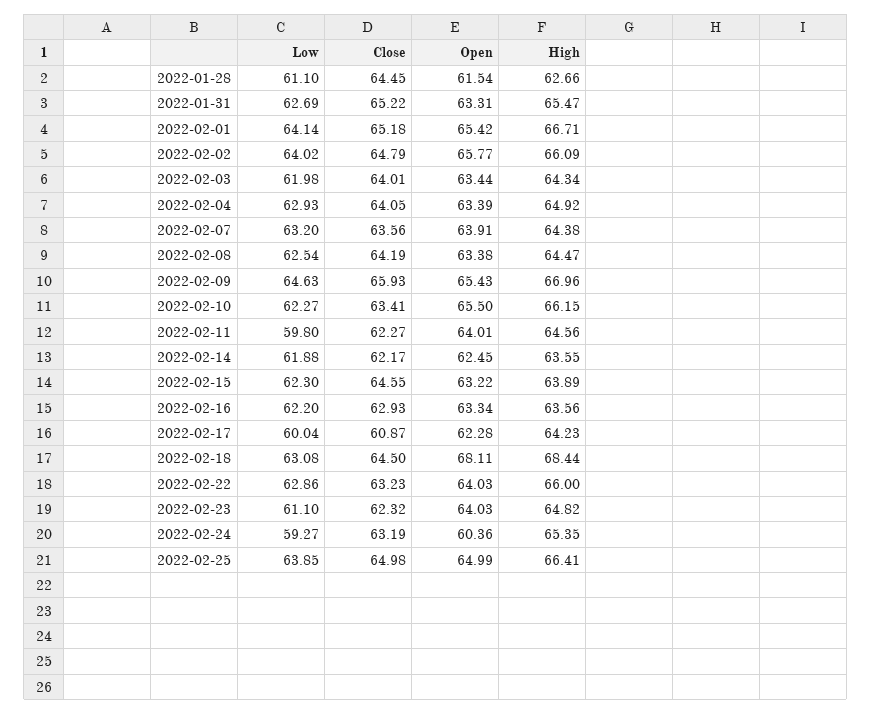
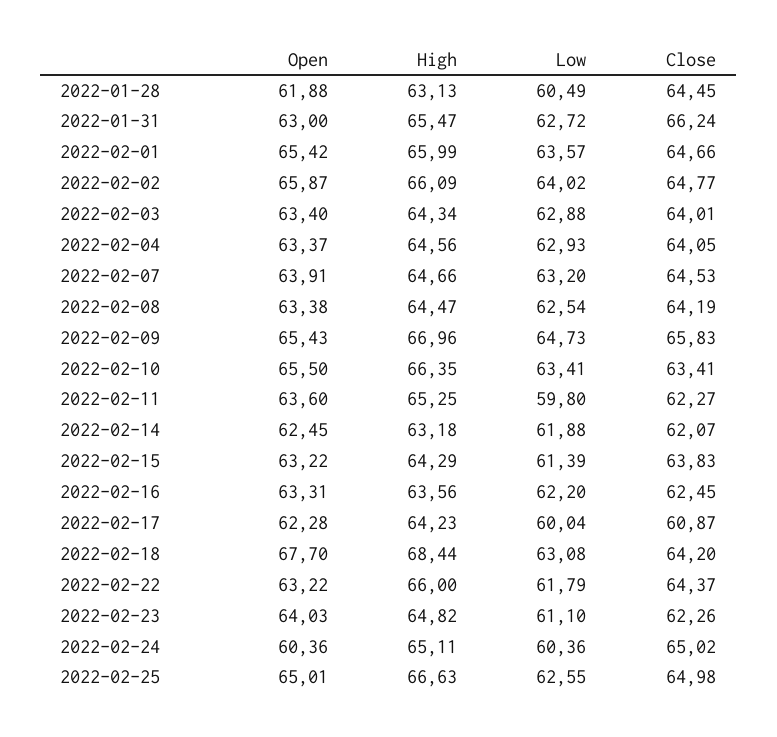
  {
    "Low": {
-     "2022-01-28": 61.1,
+     "2022-01-28": 60.49,
-     "2022-01-31": 62.69,
+     "2022-01-31": 62.72,
-     "2022-02-01": 64.14,
+     "2022-02-01": 63.57,
      "2022-02-02": 64.02,
-     "2022-02-03": 61.98,
+     "2022-02-03": 62.88,
      "2022-02-04": 62.93,
      "2022-02-07": 63.2,
      "2022-02-08": 62.54,
-     "2022-02-09": 64.63,
+     "2022-02-09": 64.73,
-     "2022-02-10": 62.27,
+     "2022-02-10": 63.41,
      "2022-02-11": 59.8,
      "2022-02-14": 61.88,
-     "2022-02-15": 62.3,
+     "2022-02-15": 61.39,
      "2022-02-16": 62.2,
      "2022-02-17": 60.04,
      "2022-02-18": 63.08,
-     "2022-02-22": 62.86,
+     "2022-02-22": 61.79,
      "2022-02-23": 61.1,
-     "2022-02-24": 59.27,
+     "2022-02-24": 60.36,
-     "2022-02-25": 63.85
+     "2022-02-25": 62.55
    },
    "Close": {
      "2022-01-28": 64.45,
-     "2022-01-31": 65.22,
+     "2022-01-31": 66.24,
-     "2022-02-01": 65.18,
+     "2022-02-01": 64.66,
-     "2022-02-02": 64.79,
+     "2022-02-02": 64.77,
      "2022-02-03": 64.01,
      "2022-02-04": 64.05,
-     "2022-02-07": 63.56,
+     "2022-02-07": 64.53,
      "2022-02-08": 64.19,
-     "2022-02-09": 65.93,
+     "2022-02-09": 65.83,
      "2022-02-10": 63.41,
      "2022-02-11": 62.27,
-     "2022-02-14": 62.17,
+     "2022-02-14": 62.07,
-     "2022-02-15": 64.55,
+     "2022-02-15": 63.83,
-     "2022-02-16": 62.93,
+     "2022-02-16": 62.45,
      "2022-02-17": 60.87,
-     "2022-02-18": 64.5,
+     "2022-02-18": 64.2,
-     "2022-02-22": 63.23,
+     "2022-02-22": 64.37,
-     "2022-02-23": 62.32,
+     "2022-02-23": 62.26,
-     "2022-02-24": 63.19,
+     "2022-02-24": 65.02,
      "2022-02-25": 64.98
    },
    "Open": {
-     "2022-01-28": 61.54,
+     "2022-01-28": 61.88,
-     "2022-01-31": 63.31,
+     "2022-01-31": 63,
      "2022-02-01": 65.42,
-     "2022-02-02": 65.77,
+     "2022-02-02": 65.87,
-     "2022-02-03": 63.44,
+     "2022-02-03": 63.4,
-     "2022-02-04": 63.39,
+     "2022-02-04": 63.37,
      "2022-02-07": 63.91,
      "2022-02-08": 63.38,
      "2022-02-09": 65.43,
      "2022-02-10": 65.5,
-     "2022-02-11": 64.01,
+     "2022-02-11": 63.6,
      "2022-02-14": 62.45,
      "2022-02-15": 63.22,
-     "2022-02-16": 63.34,
+     "2022-02-16": 63.31,
      "2022-02-17": 62.28,
-     "2022-02-18": 68.11,
+     "2022-02-18": 67.7,
-     "2022-02-22": 64.03,
+     "2022-02-22": 63.22,
      "2022-02-23": 64.03,
      "2022-02-24": 60.36,
-     "2022-02-25": 64.99
+     "2022-02-25": 65.01
    },
    "High": {
-     "2022-01-28": 62.66,
+     "2022-01-28": 63.13,
      "2022-01-31": 65.47,
-     "2022-02-01": 66.71,
+     "2022-02-01": 65.99,
      "2022-02-02": 66.09,
      "2022-02-03": 64.34,
-     "2022-02-04": 64.92,
+     "2022-02-04": 64.56,
-     "2022-02-07": 64.38,
+     "2022-02-07": 64.66,
      "2022-02-08": 64.47,
      "2022-02-09": 66.96,
-     "2022-02-10": 66.15,
+     "2022-02-10": 66.35,
-     "2022-02-11": 64.56,
+     "2022-02-11": 65.25,
-     "2022-02-14": 63.55,
+     "2022-02-14": 63.18,
-     "2022-02-15": 63.89,
+     "2022-02-15": 64.29,
      "2022-02-16": 63.56,
      "2022-02-17": 64.23,
      "2022-02-18": 68.44,
      "2022-02-22": 66,
      "2022-02-23": 64.82,
-     "2022-02-24": 65.35,
+     "2022-02-24": 65.11,
-     "2022-02-25": 66.41
+     "2022-02-25": 66.63
    }
  }

